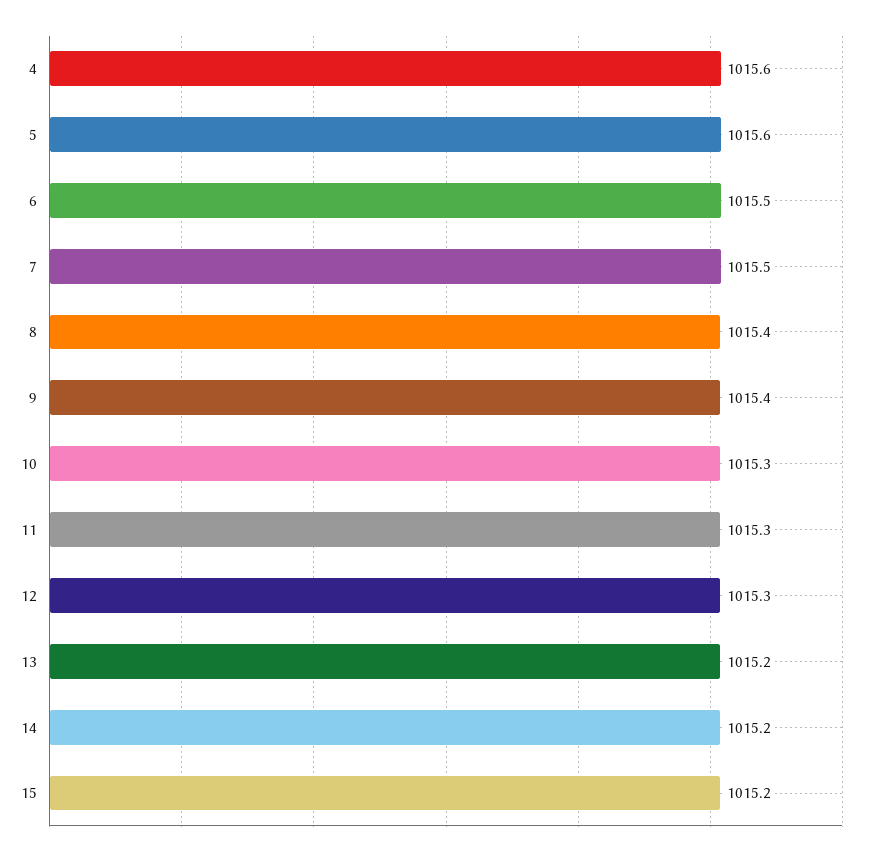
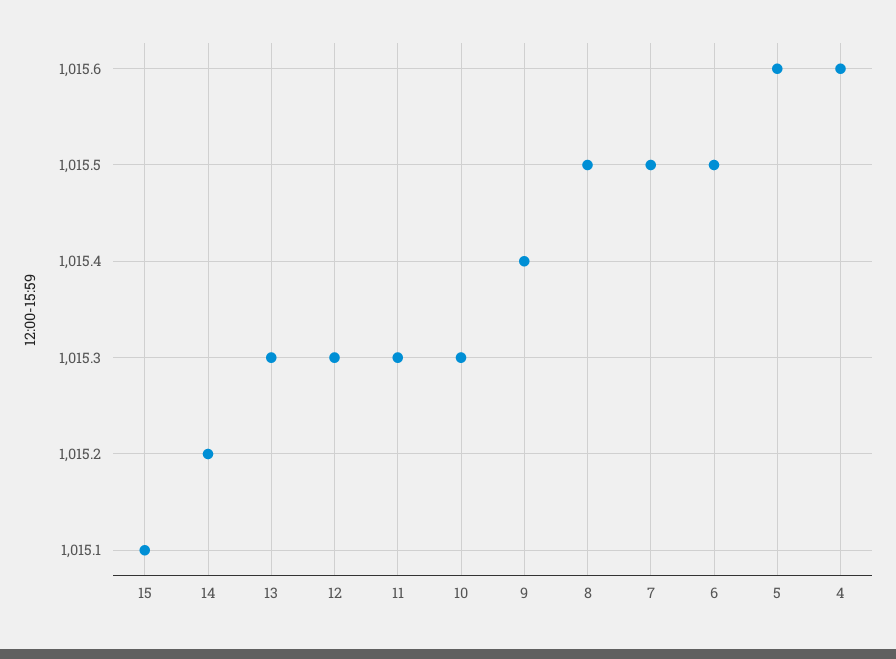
  {
    "4": 1015.6,
    "5": 1015.6,
    "6": 1015.5,
    "7": 1015.5,
-   "8": 1015.4,
+   "8": 1015.5,
    "9": 1015.4,
    "10": 1015.3,
    "11": 1015.3,
    "12": 1015.3,
-   "13": 1015.2,
+   "13": 1015.3,
    "14": 1015.2,
-   "15": 1015.2
+   "15": 1015.1
  }

